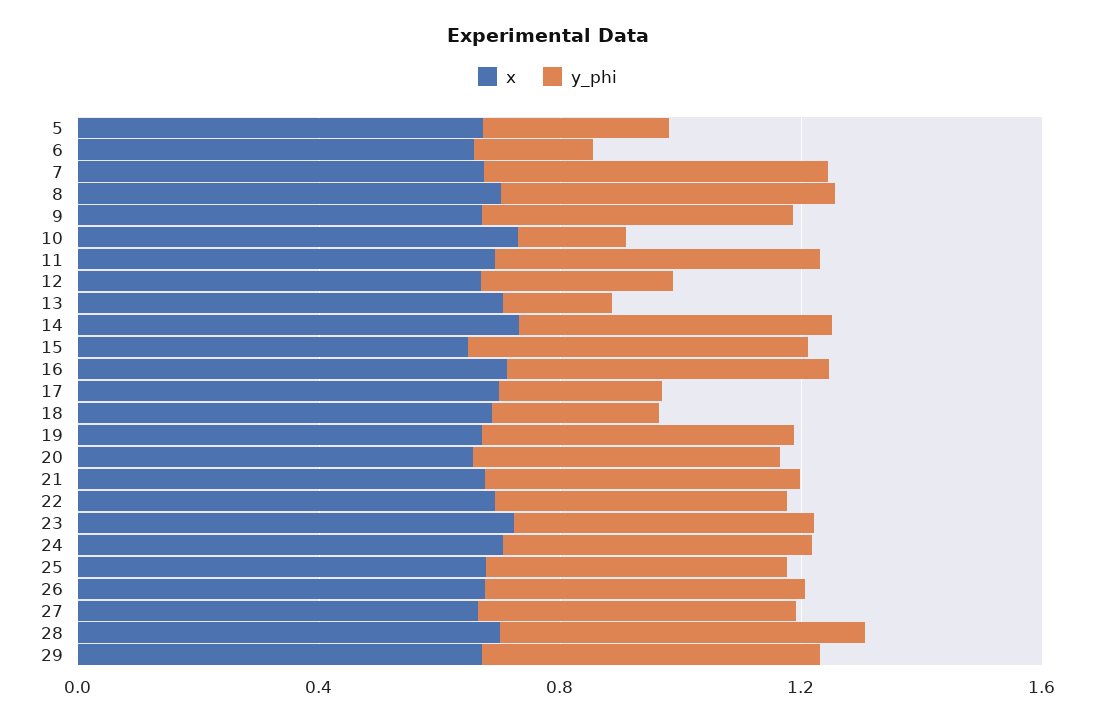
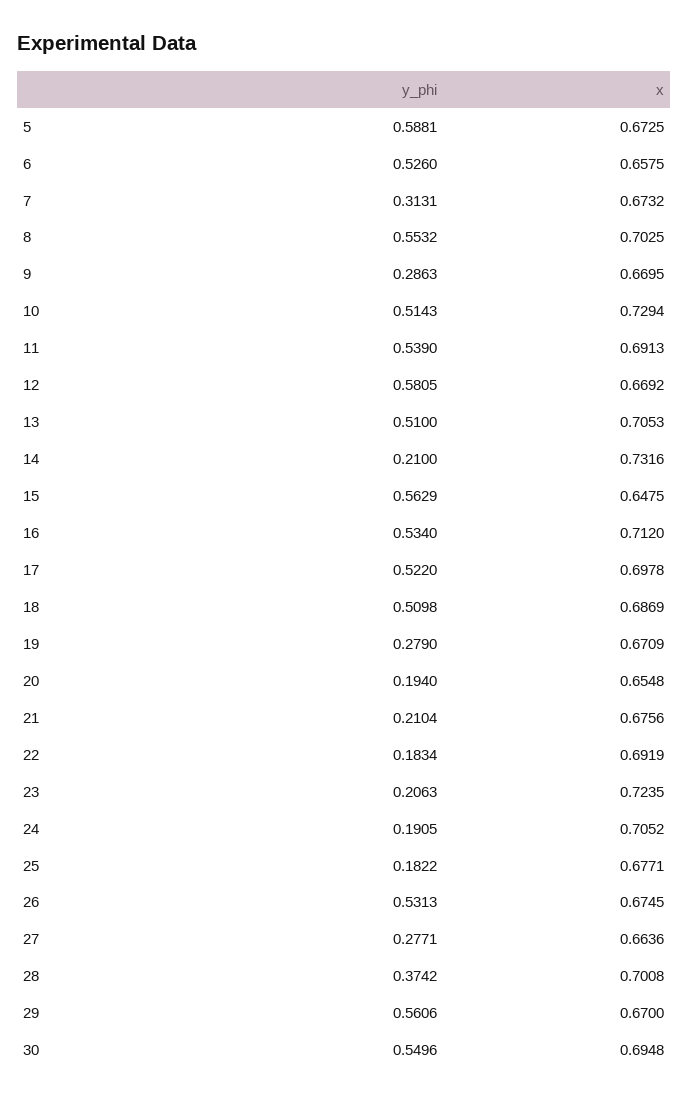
  {
    "x": {
      "5": 0.6725,
      "6": 0.6575,
      "7": 0.6732,
      "8": 0.7025,
      "9": 0.6695,
      "10": 0.7294,
      "11": 0.6913,
      "12": 0.6692,
      "13": 0.7053,
      "14": 0.7316,
      "15": 0.6475,
      "16": 0.712,
      "17": 0.6978,
      "18": 0.6869,
      "19": 0.6709,
      "20": 0.6548,
      "21": 0.6756,
      "22": 0.6919,
      "23": 0.7235,
      "24": 0.7052,
      "25": 0.6771,
      "26": 0.6745,
      "27": 0.6636,
      "28": 0.7008,
-     "29": 0.67
+     "29": 0.67,
+     "30": 0.6948
    },
    "y_phi": {
-     "5": 0.3,
+     "5": 0.5881,
-     "6": 0.2,
+     "6": 0.526,
-     "7": 0.6,
+     "7": 0.3131,
      "8": 0.5532,
-     "9": 0.5,
+     "9": 0.2863,
-     "10": 0.2,
+     "10": 0.5143,
      "11": 0.539,
-     "12": 0.3,
+     "12": 0.5805,
-     "13": 0.2,
+     "13": 0.51,
-     "14": 0.5,
+     "14": 0.21,
      "15": 0.5629,
      "16": 0.534,
-     "17": 0.3,
+     "17": 0.522,
-     "18": 0.3,
+     "18": 0.5098,
-     "19": 0.5,
+     "19": 0.279,
-     "20": 0.5,
+     "20": 0.194,
-     "21": 0.5,
+     "21": 0.2104,
-     "22": 0.5,
+     "22": 0.1834,
-     "23": 0.5,
+     "23": 0.2063,
-     "24": 0.5,
+     "24": 0.1905,
-     "25": 0.5,
+     "25": 0.1822,
      "26": 0.5313,
-     "27": 0.5,
+     "27": 0.2771,
-     "28": 0.6,
+     "28": 0.3742,
-     "29": 0.5606
+     "29": 0.5606,
+     "30": 0.5496
    }
  }

